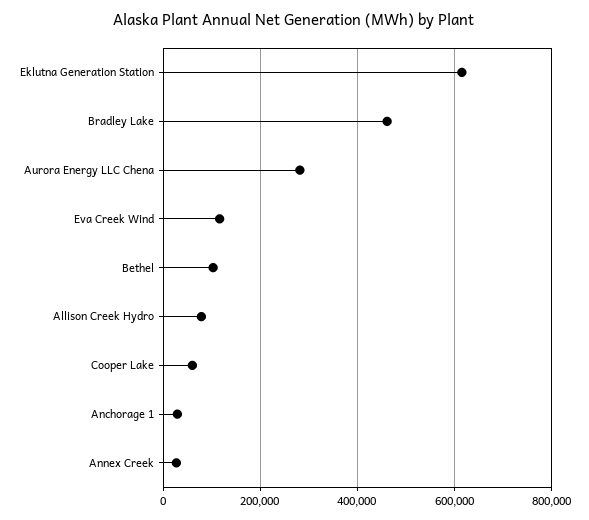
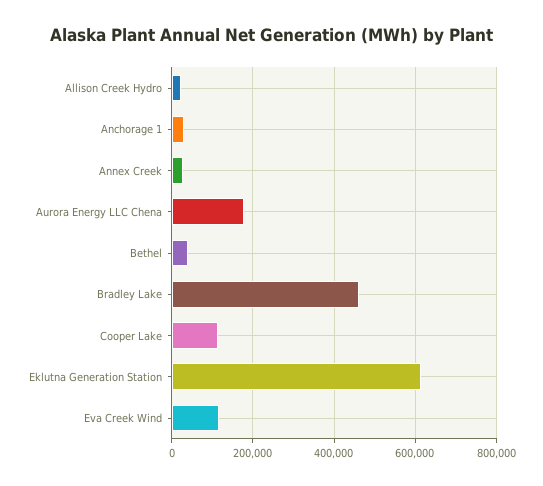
  {
    "Eklutna Generation Station": 620000,
    "Bradley Lake": 460000,
-   "Aurora Energy LLC Chena": 280000,
+   "Aurora Energy LLC Chena": 180000,
    "Eva Creek Wind": 120000,
-   "Bethel": 100000,
+   "Bethel": 40000,
-   "Allison Creek Hydro": 80000,
+   "Allison Creek Hydro": 20000,
-   "Cooper Lake": 60000,
+   "Cooper Lake": 120000,
    "Anchorage 1": 20000,
    "Annex Creek": 20000
  }

